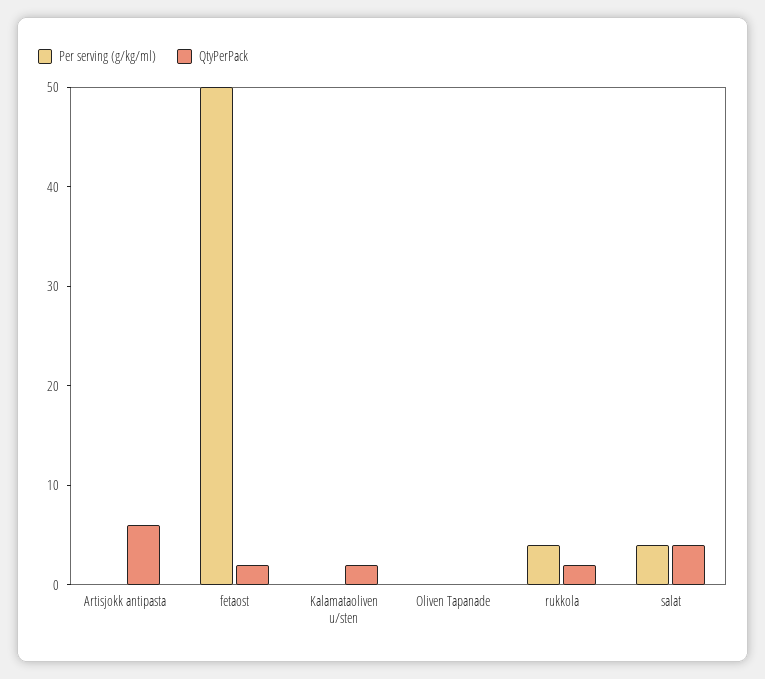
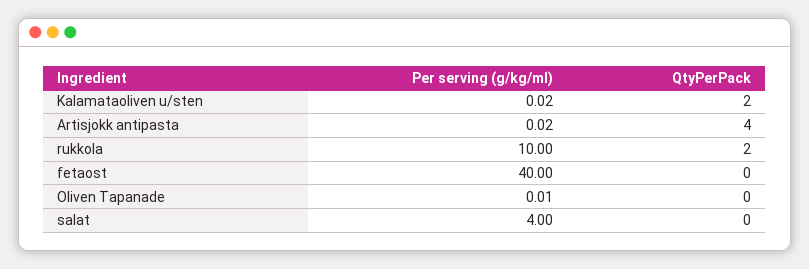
  {
    "Per serving (g/kg/ml)": {
      "Artisjokk antipasta": 0.02,
-     "fetaost": 50,
+     "fetaost": 40,
      "Kalamataoliven u/sten": 0.02,
      "Oliven Tapanade": 0.01,
-     "rukkola": 4,
+     "rukkola": 10,
      "salat": 4
    },
    "QtyPerPack": {
-     "Artisjokk antipasta": 6,
+     "Artisjokk antipasta": 4,
-     "fetaost": 2,
+     "fetaost": 0,
      "Kalamataoliven u/sten": 2,
      "Oliven Tapanade": 0,
      "rukkola": 2,
-     "salat": 4
+     "salat": 0
    }
  }

